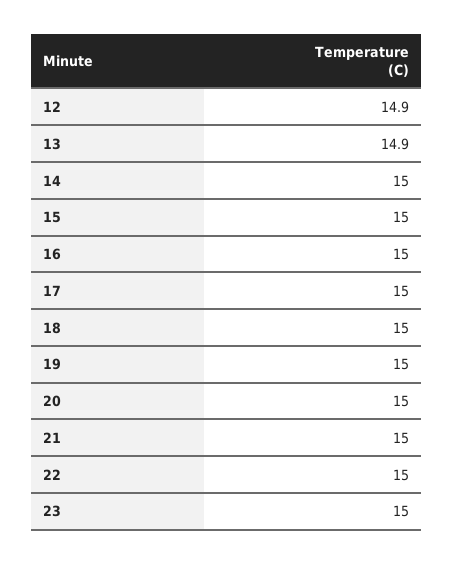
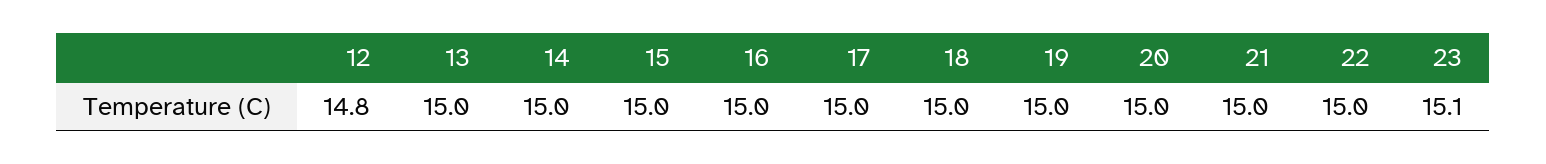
  {
-   "12": 14.9,
+   "12": 14.8,
-   "13": 14.9,
+   "13": 15,
    "14": 15,
    "15": 15,
    "16": 15,
    "17": 15,
    "18": 15,
    "19": 15,
    "20": 15,
    "21": 15,
    "22": 15,
-   "23": 15
+   "23": 15.1
  }

